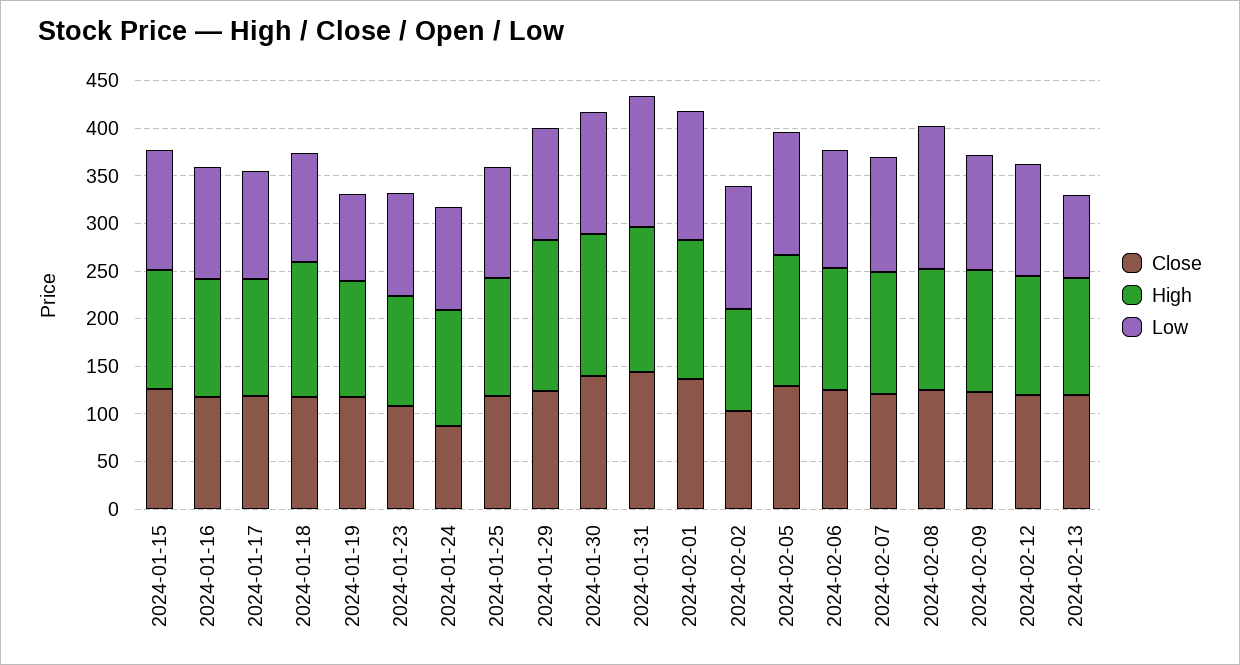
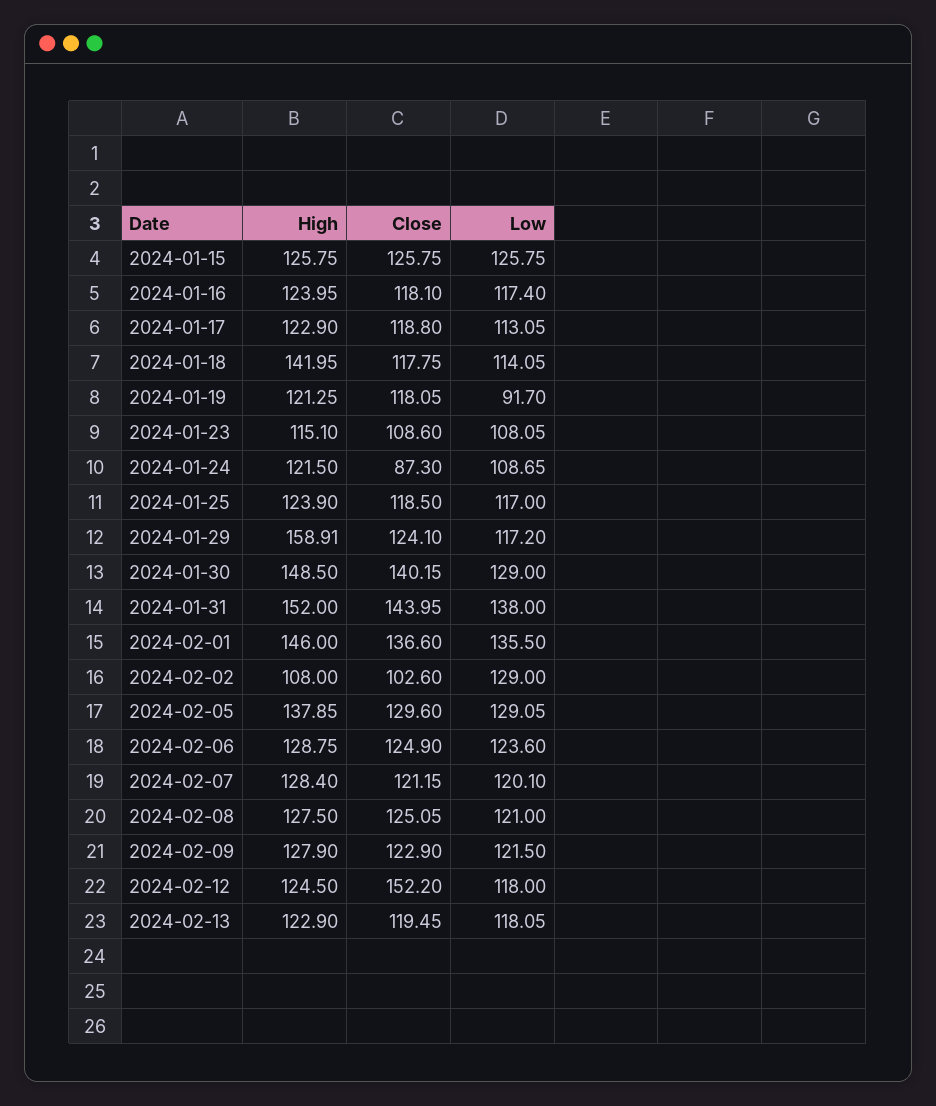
  {
    "Close": {
      "2024-01-15": 125.75,
      "2024-01-16": 118.1,
      "2024-01-17": 118.8,
      "2024-01-18": 117.75,
      "2024-01-19": 118.05,
      "2024-01-23": 108.6,
      "2024-01-24": 87.3,
      "2024-01-25": 118.5,
      "2024-01-29": 124.1,
      "2024-01-30": 140.15,
      "2024-01-31": 143.95,
      "2024-02-01": 136.6,
      "2024-02-02": 102.6,
      "2024-02-05": 129.6,
      "2024-02-06": 124.9,
      "2024-02-07": 121.15,
      "2024-02-08": 125.05,
      "2024-02-09": 122.9,
-     "2024-02-12": 120,
+     "2024-02-12": 152.2,
      "2024-02-13": 119.45
    },
    "High": {
      "2024-01-15": 125.75,
      "2024-01-16": 123.95,
      "2024-01-17": 122.9,
      "2024-01-18": 141.95,
      "2024-01-19": 121.25,
      "2024-01-23": 115.1,
      "2024-01-24": 121.5,
      "2024-01-25": 123.9,
      "2024-01-29": 158.91,
      "2024-01-30": 148.5,
      "2024-01-31": 152,
      "2024-02-01": 146,
      "2024-02-02": 108,
      "2024-02-05": 137.85,
      "2024-02-06": 128.75,
      "2024-02-07": 128.4,
      "2024-02-08": 127.5,
      "2024-02-09": 127.9,
      "2024-02-12": 124.5,
      "2024-02-13": 122.9
    },
    "Low": {
      "2024-01-15": 125.75,
      "2024-01-16": 117.4,
      "2024-01-17": 113.05,
      "2024-01-18": 114.05,
      "2024-01-19": 91.7,
      "2024-01-23": 108.05,
      "2024-01-24": 108.65,
      "2024-01-25": 117,
      "2024-01-29": 117.2,
      "2024-01-30": 129,
      "2024-01-31": 138,
      "2024-02-01": 135.5,
      "2024-02-02": 129,
      "2024-02-05": 129.05,
      "2024-02-06": 123.6,
      "2024-02-07": 120.1,
-     "2024-02-08": 150,
+     "2024-02-08": 121,
      "2024-02-09": 121.5,
      "2024-02-12": 118,
-     "2024-02-13": 90
+     "2024-02-13": 118.05
    }
  }

